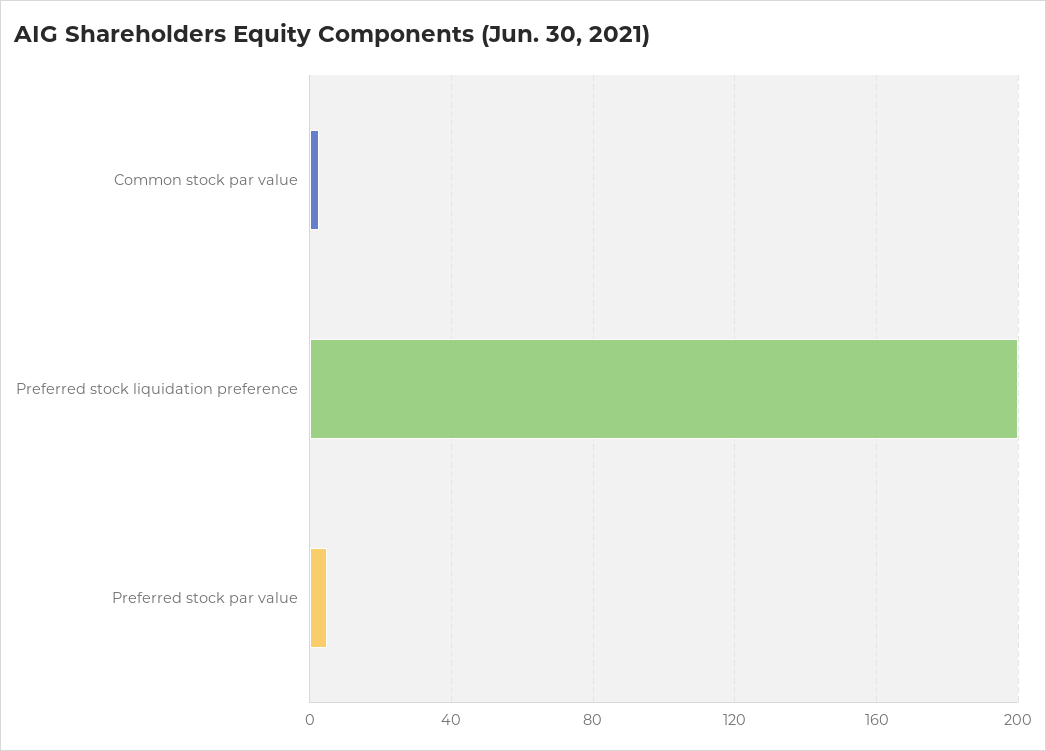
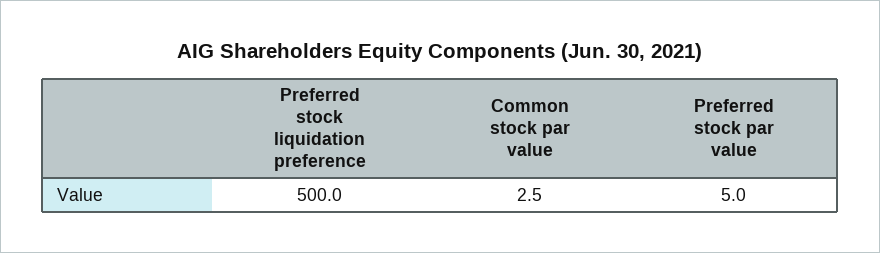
  {
    "Common stock par value": 2.5,
-   "Preferred stock liquidation preference": 200,
+   "Preferred stock liquidation preference": 500,
    "Preferred stock par value": 5
  }

